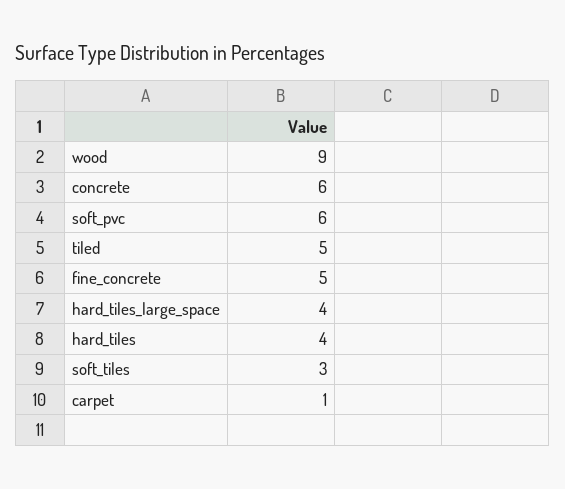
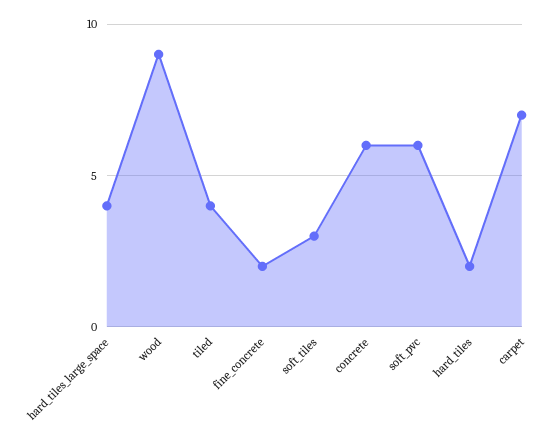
  {
    "wood": 9,
    "concrete": 6,
    "soft_pvc": 6,
-   "tiled": 5,
+   "tiled": 4,
-   "fine_concrete": 5,
+   "fine_concrete": 2,
    "hard_tiles_large_space": 4,
-   "hard_tiles": 4,
+   "hard_tiles": 2,
    "soft_tiles": 3,
-   "carpet": 1
+   "carpet": 7
  }

